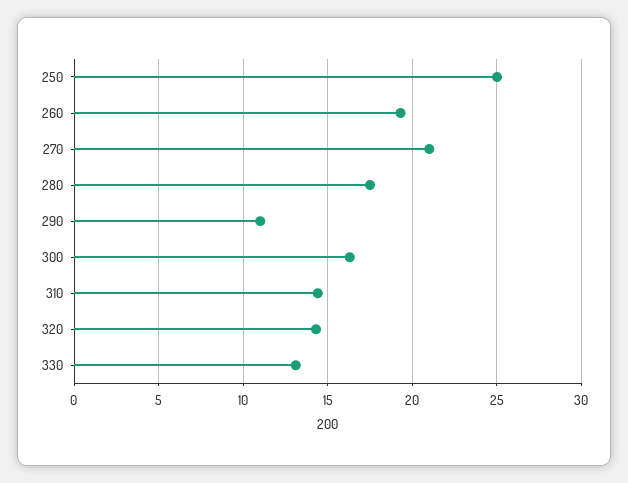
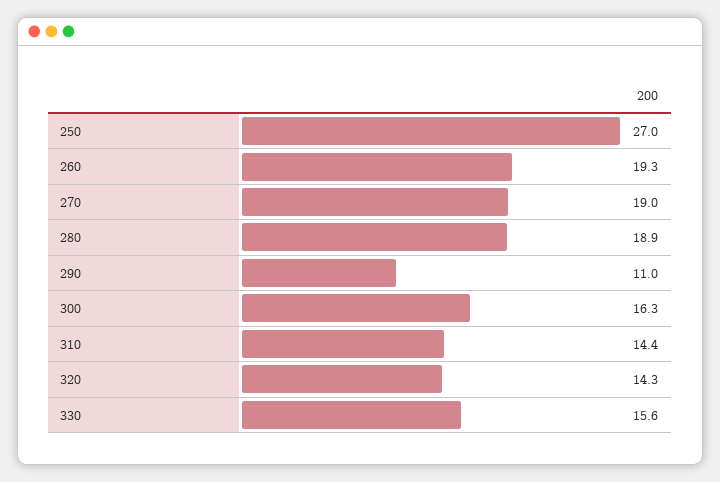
  {
-   "250": 25,
+   "250": 27,
    "260": 19.3,
-   "270": 21,
+   "270": 19,
-   "280": 17.5,
+   "280": 18.9,
    "290": 11,
    "300": 16.3,
    "310": 14.4,
    "320": 14.3,
-   "330": 13
+   "330": 15.6
  }

